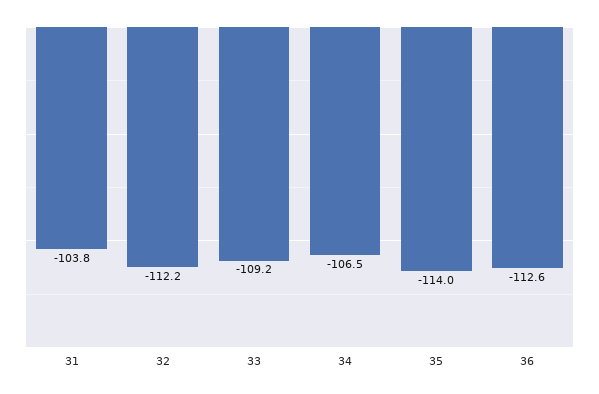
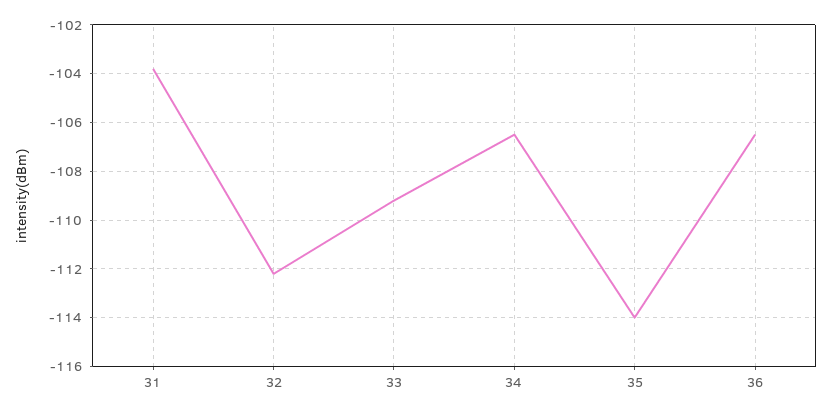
  {
    "31": -103.8,
    "32": -112.2,
    "33": -109.2,
    "34": -106.5,
    "35": -114,
-   "36": -112.6
+   "36": -106.5
  }

